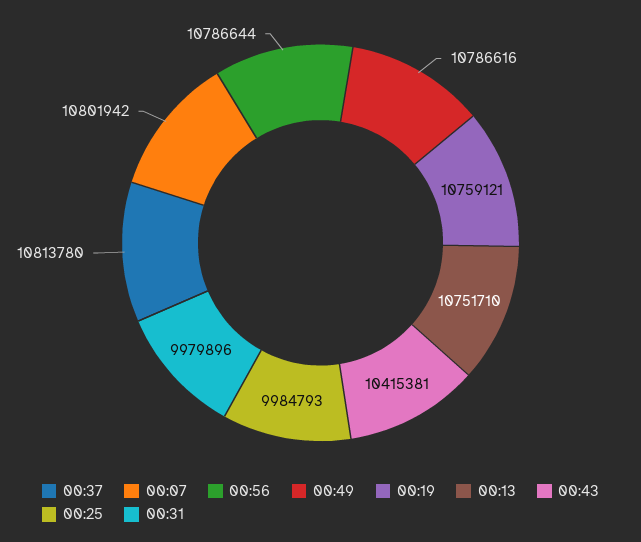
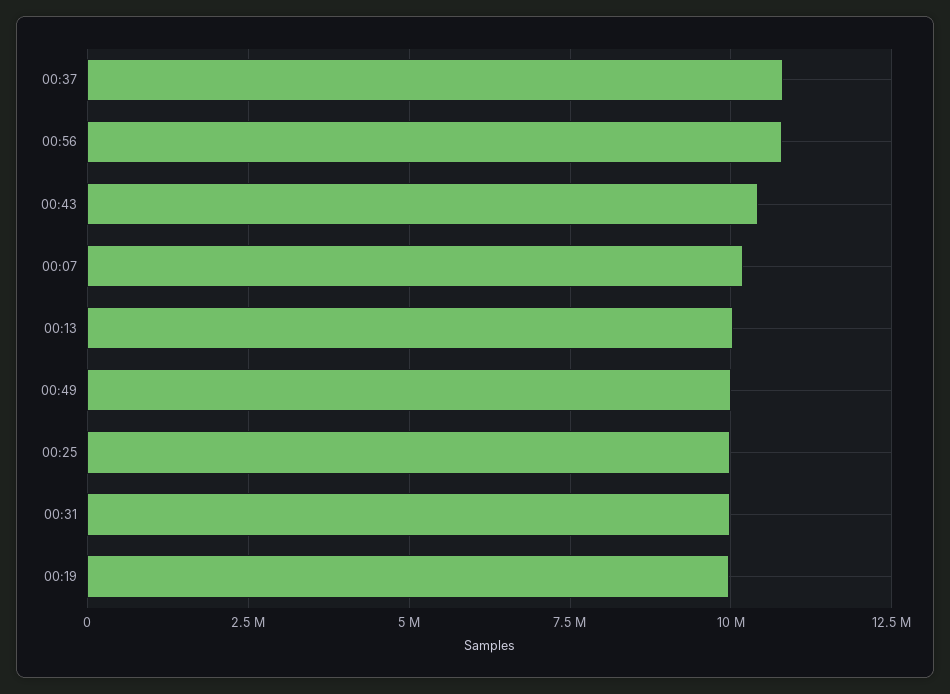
  {
    "00:37": 10813780,
-   "00:07": 10801942,
+   "00:07": 10250000,
    "00:56": 10786644,
-   "00:49": 10786616,
+   "00:49": 10000000,
-   "00:19": 10759121,
+   "00:19": 10000000,
-   "00:13": 10751710,
+   "00:13": 10000000,
    "00:43": 10415381,
    "00:25": 9984793,
    "00:31": 9979896
  }

